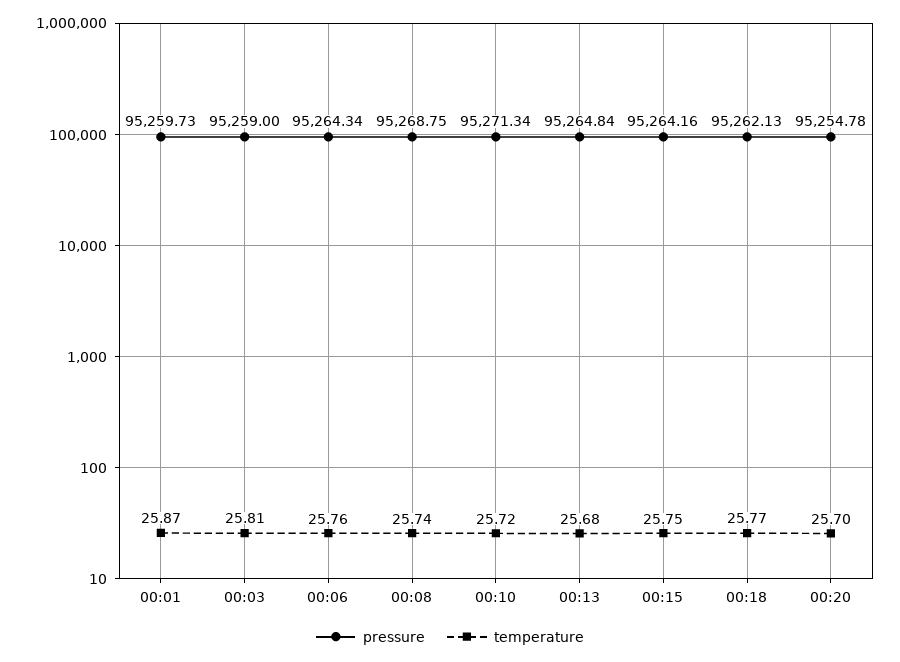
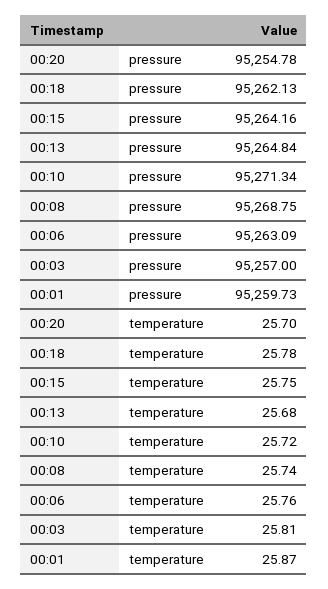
  {
    "pressure": {
      "00:01": 95259.73,
-     "00:03": 95259,
+     "00:03": 95257,
-     "00:06": 95264.34,
+     "00:06": 95263.09,
      "00:08": 95268.75,
      "00:10": 95271.34,
      "00:13": 95264.84,
      "00:15": 95264.16,
      "00:18": 95262.13,
      "00:20": 95254.78
    },
    "temperature": {
      "00:01": 25.87,
      "00:03": 25.81,
      "00:06": 25.76,
      "00:08": 25.74,
      "00:10": 25.72,
      "00:13": 25.68,
      "00:15": 25.75,
-     "00:18": 25.77,
+     "00:18": 25.78,
      "00:20": 25.7
    }
  }

